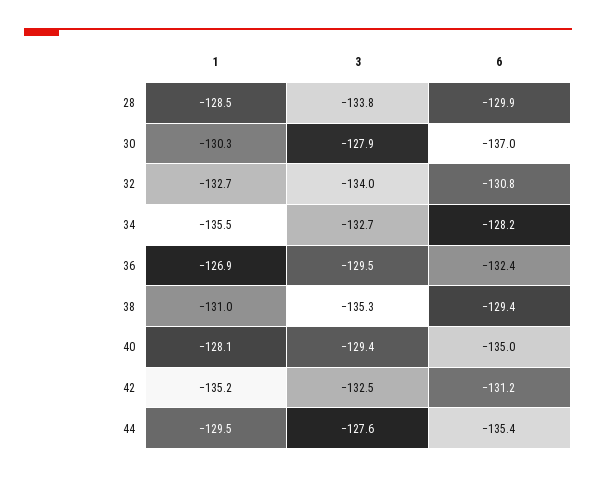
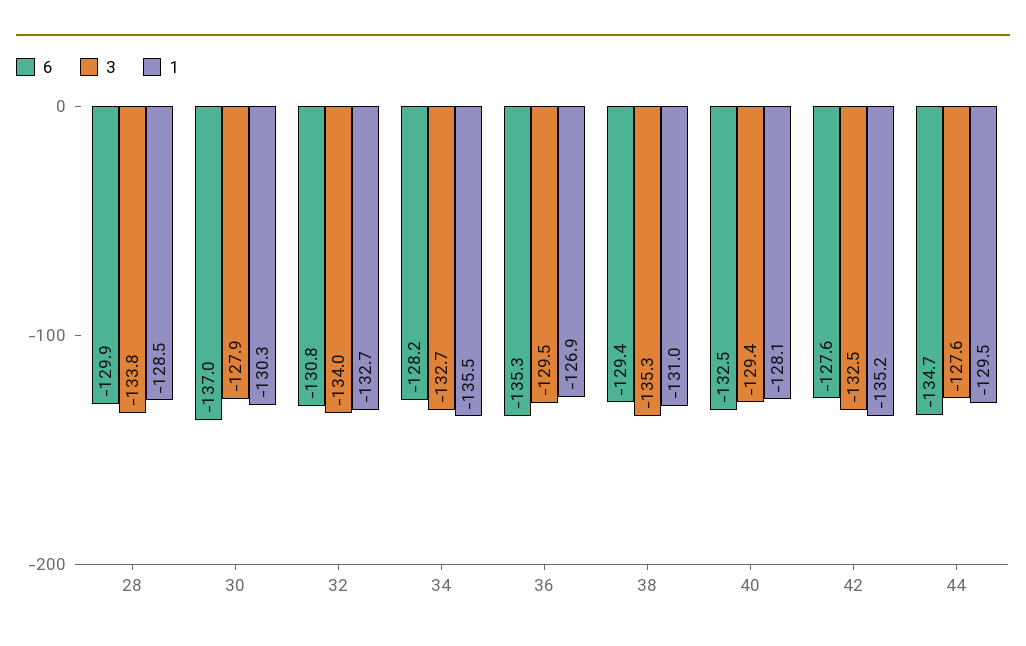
  {
    "1": {
      "28": -128.5,
      "30": -130.3,
      "32": -132.7,
      "34": -135.5,
      "36": -126.9,
      "38": -131,
      "40": -128.1,
      "42": -135.2,
      "44": -129.5
    },
    "3": {
      "28": -133.8,
      "30": -127.9,
      "32": -134,
      "34": -132.7,
      "36": -129.5,
      "38": -135.3,
      "40": -129.4,
      "42": -132.5,
      "44": -127.6
    },
    "6": {
      "28": -129.9,
      "30": -137,
      "32": -130.8,
      "34": -128.2,
-     "36": -132.4,
+     "36": -135.3,
      "38": -129.4,
-     "40": -135,
+     "40": -132.5,
-     "42": -131.2,
+     "42": -127.6,
-     "44": -135.4
+     "44": -134.7
    }
  }

